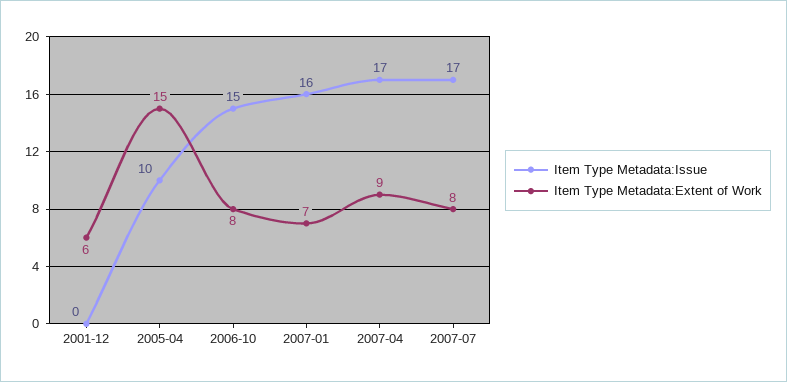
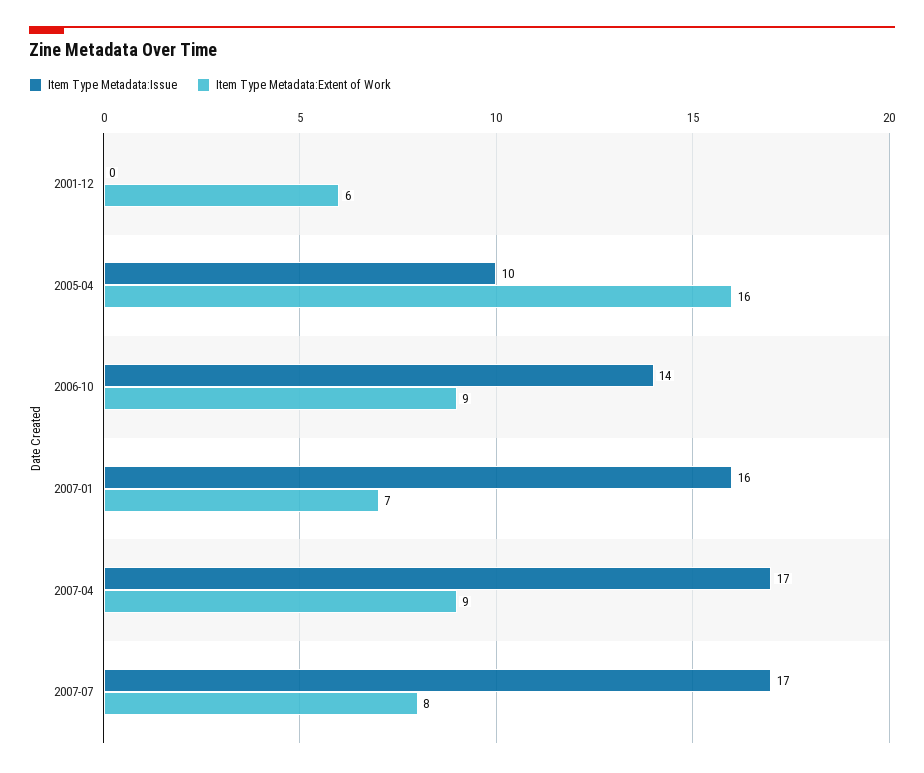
  {
    "Item Type Metadata:Issue": {
      "2001-12": 0,
      "2005-04": 10,
-     "2006-10": 15,
+     "2006-10": 14,
      "2007-01": 16,
      "2007-04": 17,
      "2007-07": 17
    },
    "Item Type Metadata:Extent of Work": {
      "2001-12": 6,
-     "2005-04": 15,
+     "2005-04": 16,
-     "2006-10": 8,
+     "2006-10": 9,
      "2007-01": 7,
      "2007-04": 9,
      "2007-07": 8
    }
  }

